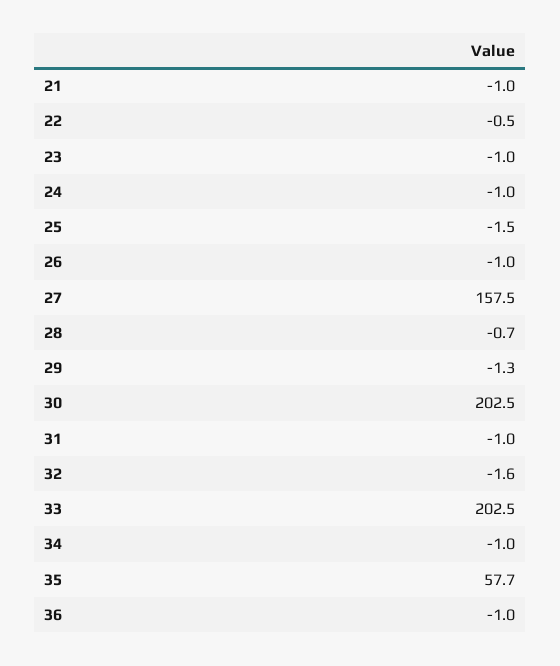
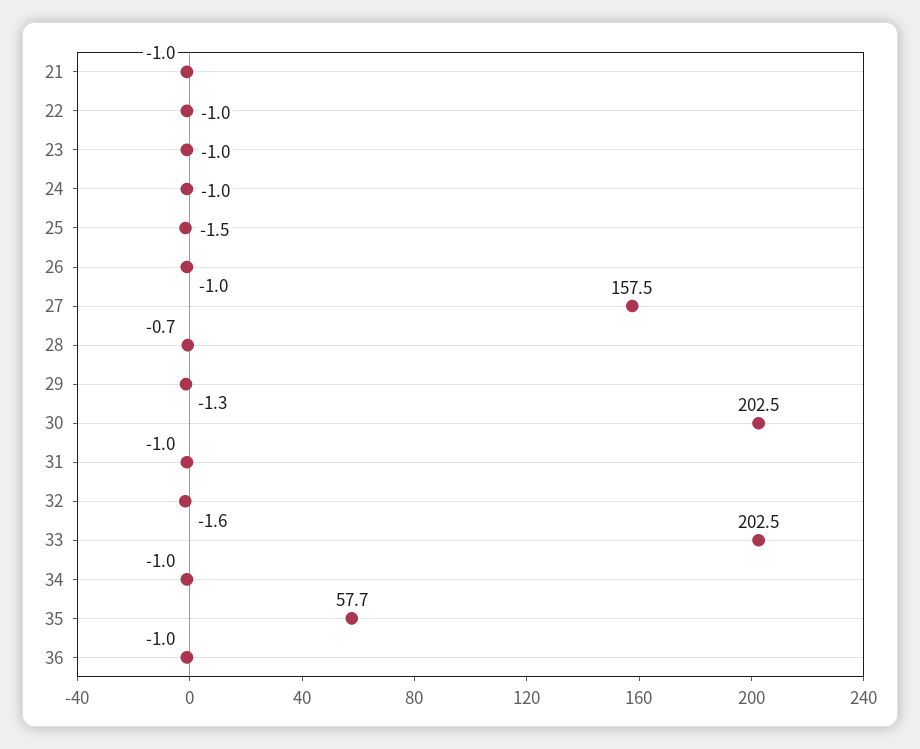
  {
    "21": -1,
-   "22": -0.5,
+   "22": -1,
    "23": -1,
    "24": -1,
    "25": -1.5,
    "26": -1,
    "27": 157.5,
    "28": -0.7,
    "29": -1.3,
    "30": 202.5,
    "31": -1,
    "32": -1.6,
    "33": 202.5,
    "34": -1,
    "35": 57.7,
    "36": -1
  }

